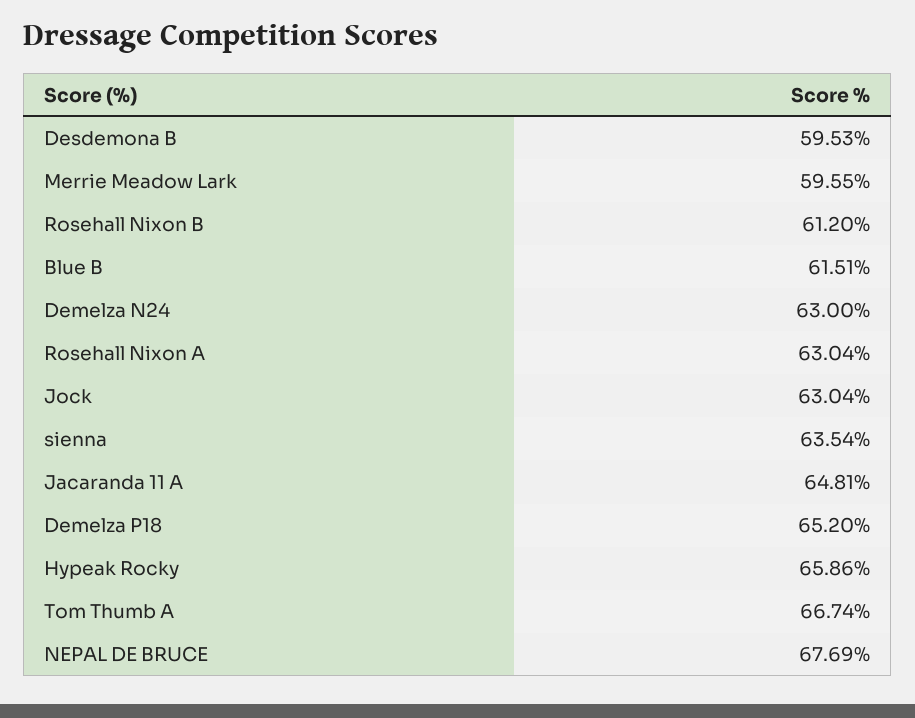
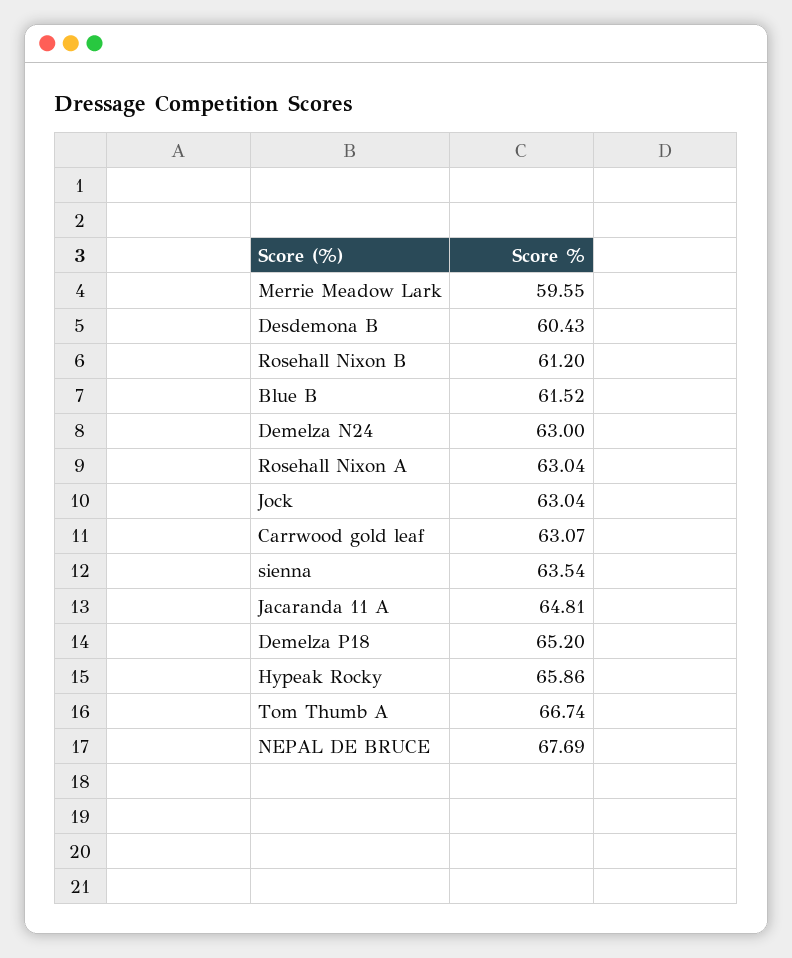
  {
-   "Desdemona B": 59.53,
+   "Desdemona B": 60.43,
    "Merrie Meadow Lark": 59.55,
    "Rosehall Nixon B": 61.2,
-   "Blue B": 61.51,
+   "Blue B": 61.52,
    "Demelza N24": 63,
    "Rosehall Nixon A": 63.04,
    "Jock": 63.04,
    "sienna": 63.54,
    "Jacaranda 11 A": 64.81,
    "Demelza P18": 65.2,
    "Hypeak Rocky": 65.86,
    "Tom Thumb A": 66.74,
-   "NEPAL DE BRUCE": 67.69
+   "NEPAL DE BRUCE": 67.69,
+   "Carrwood gold leaf": 63.07
  }

